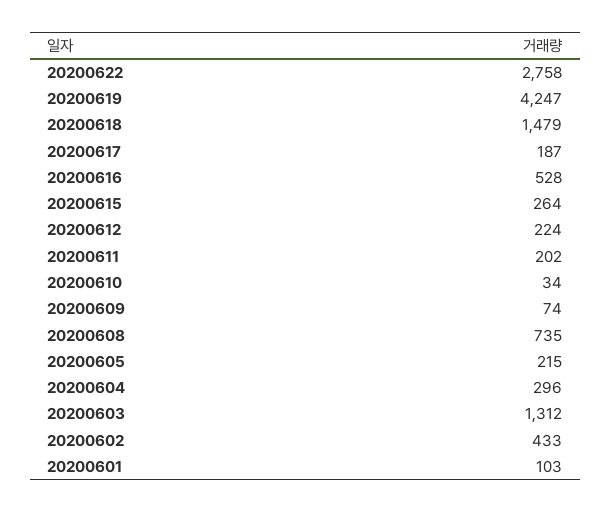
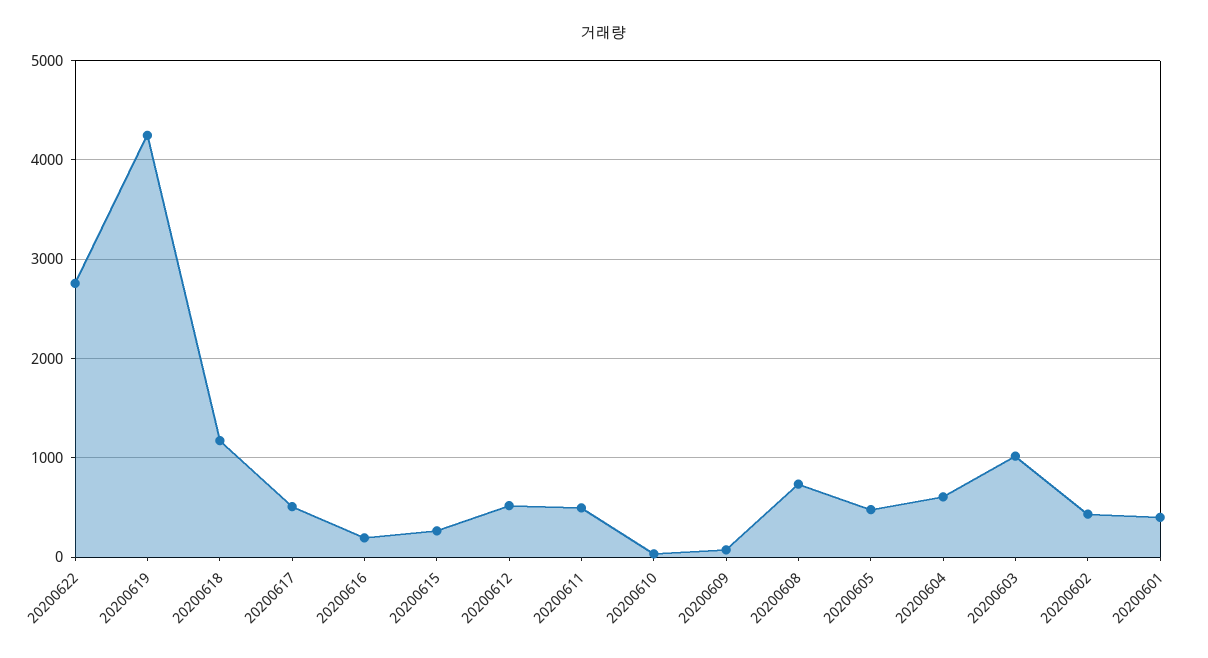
  {
    "20200622": 2758,
    "20200619": 4247,
-   "20200618": 1479,
+   "20200618": 1200,
-   "20200617": 187,
+   "20200617": 500,
-   "20200616": 528,
+   "20200616": 200,
    "20200615": 264,
-   "20200612": 224,
+   "20200612": 500,
-   "20200611": 202,
+   "20200611": 500,
    "20200610": 34,
    "20200609": 74,
    "20200608": 735,
-   "20200605": 215,
+   "20200605": 500,
-   "20200604": 296,
+   "20200604": 600,
-   "20200603": 1312,
+   "20200603": 1000,
    "20200602": 433,
-   "20200601": 103
+   "20200601": 400
  }

